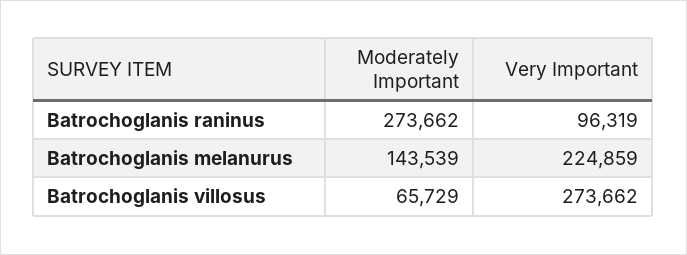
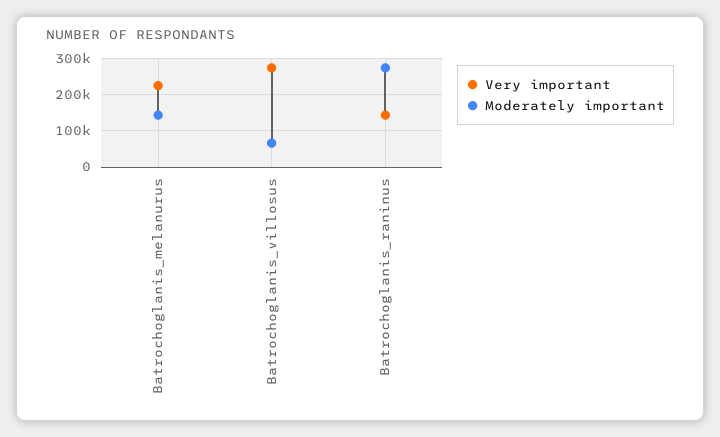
  {
    "Moderately Important": {
      "Batrochoglanis raninus": 273662,
      "Batrochoglanis melanurus": 143539,
      "Batrochoglanis villosus": 65729
    },
    "Very Important": {
-     "Batrochoglanis raninus": 96319,
+     "Batrochoglanis raninus": 140000,
      "Batrochoglanis melanurus": 224859,
      "Batrochoglanis villosus": 273662
    }
  }

